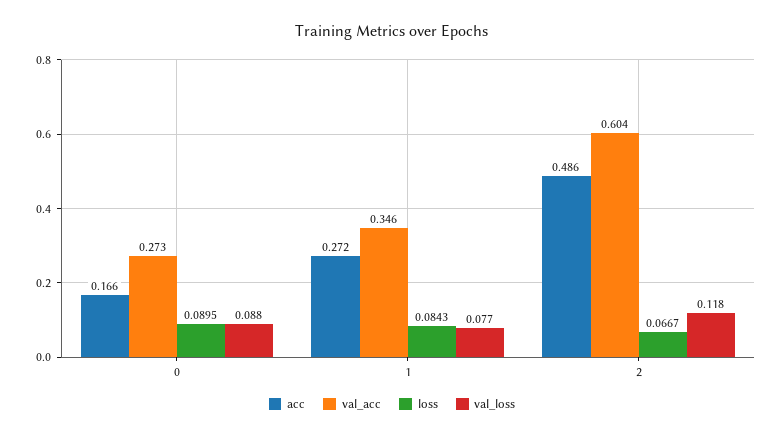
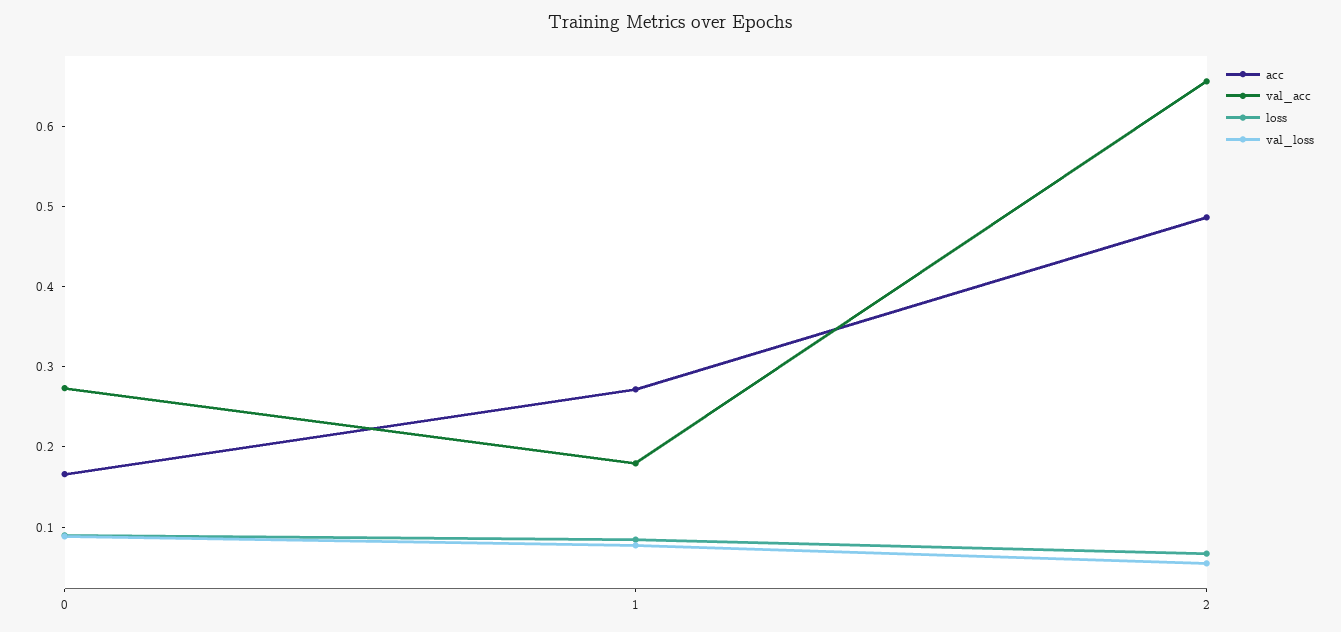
  {
    "acc": {
      "0": 0.166,
      "1": 0.272,
      "2": 0.486
    },
    "val_acc": {
      "0": 0.273,
-     "1": 0.346,
+     "1": 0.18,
-     "2": 0.604
+     "2": 0.66
    },
    "loss": {
      "0": 0.0895,
      "1": 0.0843,
      "2": 0.0667
    },
    "val_loss": {
      "0": 0.088,
      "1": 0.077,
-     "2": 0.118
+     "2": 0.06
    }
  }

